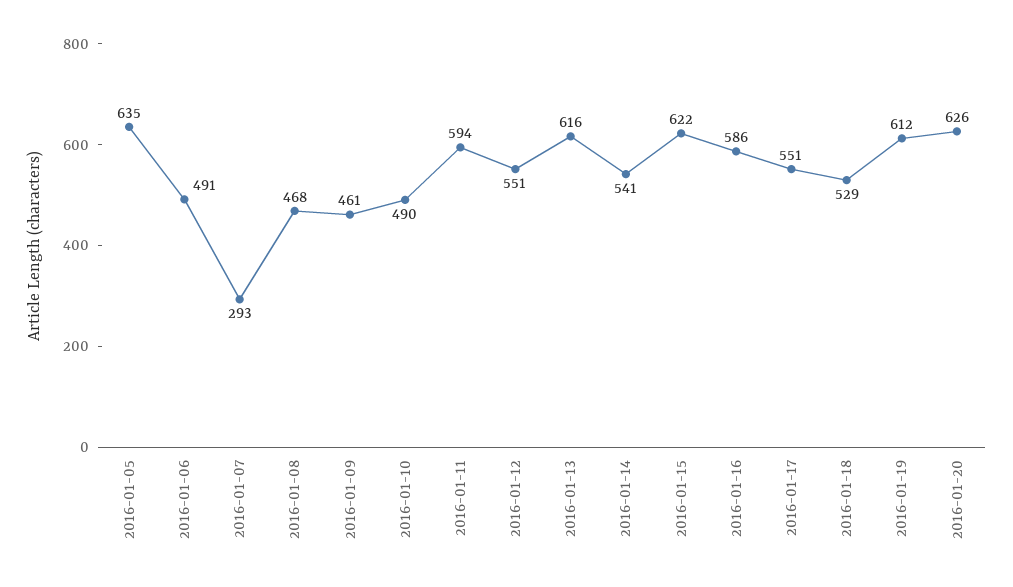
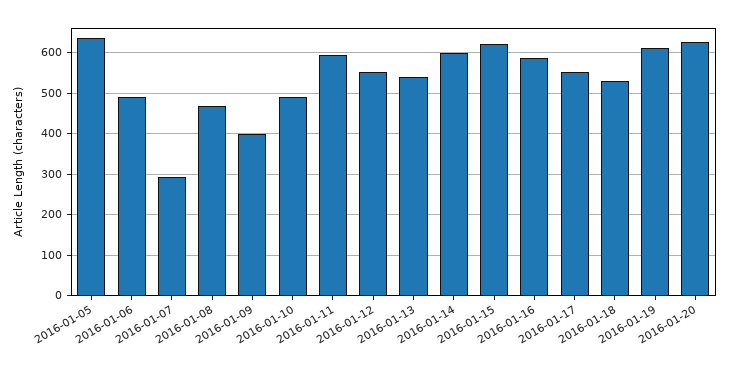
  {
    "2016-01-05": 635,
    "2016-01-06": 491,
    "2016-01-07": 293,
    "2016-01-08": 468,
-   "2016-01-09": 461,
+   "2016-01-09": 400,
    "2016-01-10": 490,
    "2016-01-11": 594,
    "2016-01-12": 551,
-   "2016-01-13": 616,
+   "2016-01-13": 540,
-   "2016-01-14": 541,
+   "2016-01-14": 600,
    "2016-01-15": 622,
    "2016-01-16": 586,
    "2016-01-17": 551,
    "2016-01-18": 529,
    "2016-01-19": 612,
    "2016-01-20": 626
  }

